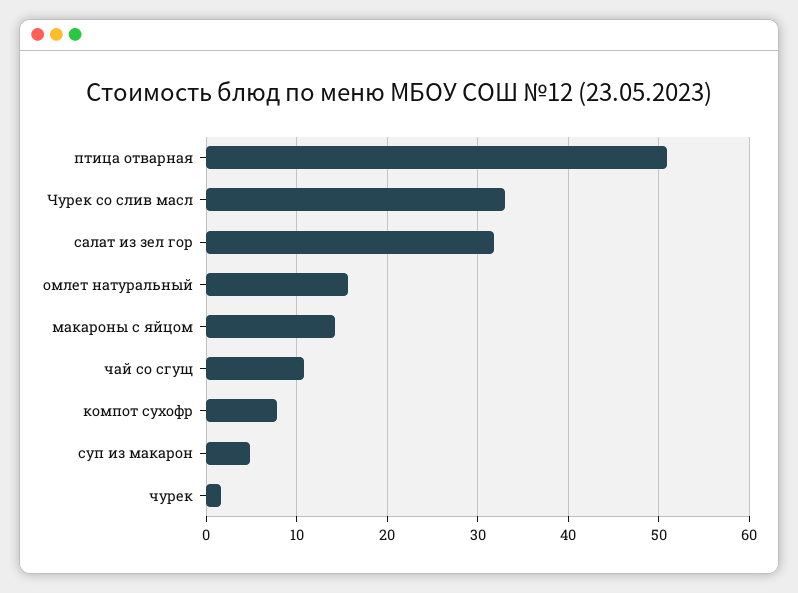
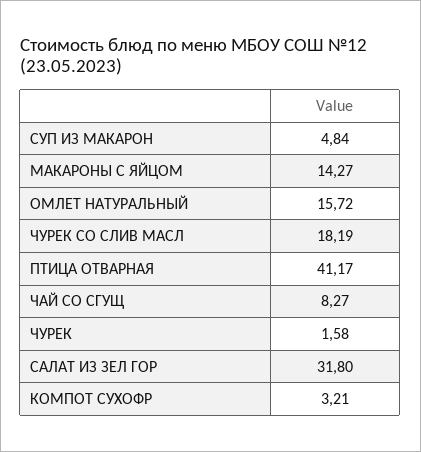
  {
-   "птица отварная": 51,
+   "птица отварная": 41.17,
-   "Чурек со слив масл": 33,
+   "Чурек со слив масл": 18.19,
    "салат из зел гор": 31.8,
    "омлет натуральный": 15.72,
    "макароны с яйцом": 14.27,
-   "чай со сгущ": 11,
+   "чай со сгущ": 8.27,
-   "компот сухофр": 8,
+   "компот сухофр": 3.21,
    "суп из макарон": 4.84,
    "чурек": 1.58
  }

